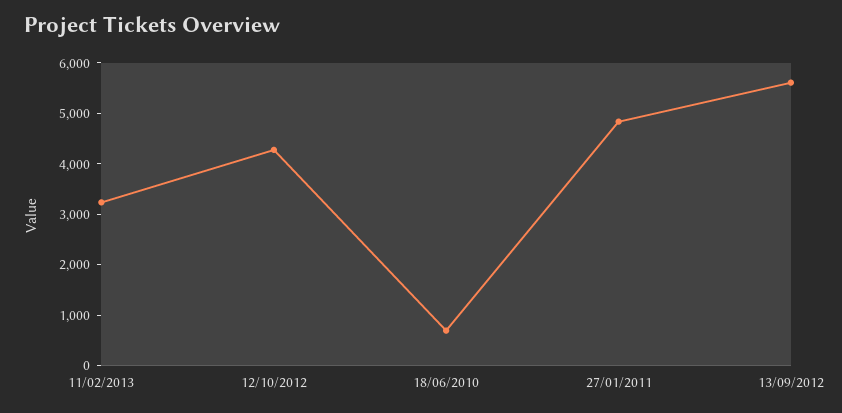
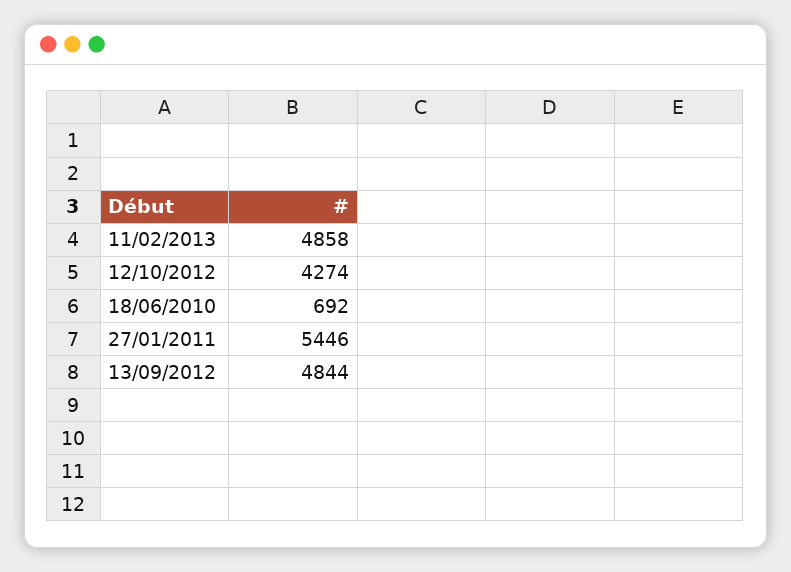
  {
-   "11/02/2013": 3200,
+   "11/02/2013": 4858,
    "12/10/2012": 4274,
    "18/06/2010": 692,
-   "27/01/2011": 4800,
+   "27/01/2011": 5446,
-   "13/09/2012": 5600
+   "13/09/2012": 4844
  }

